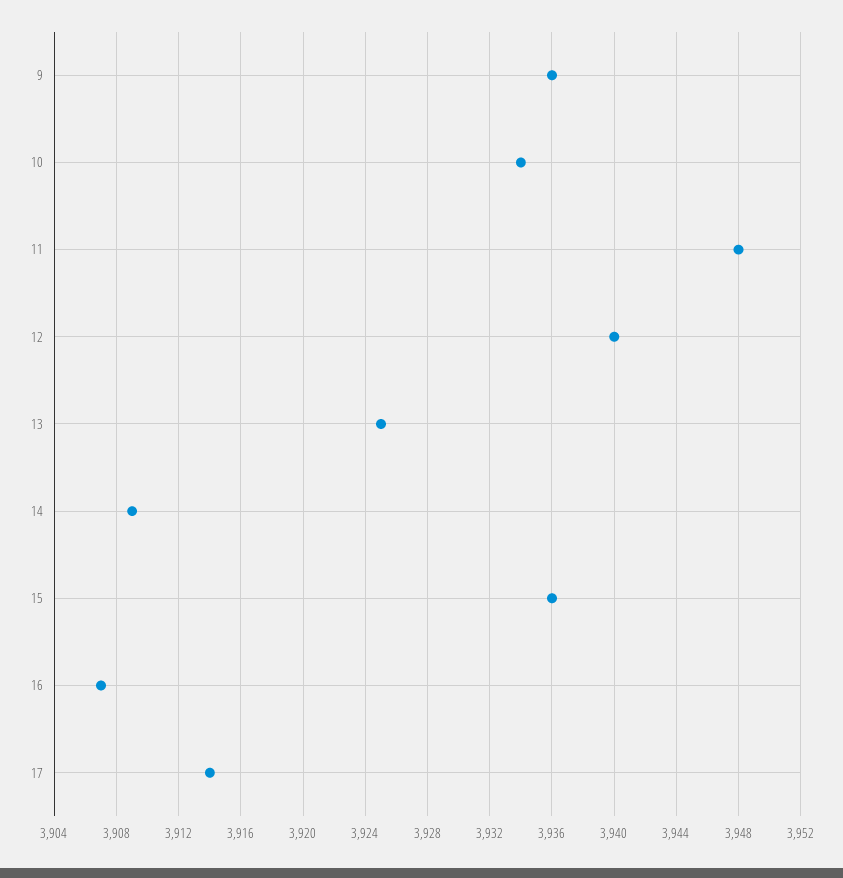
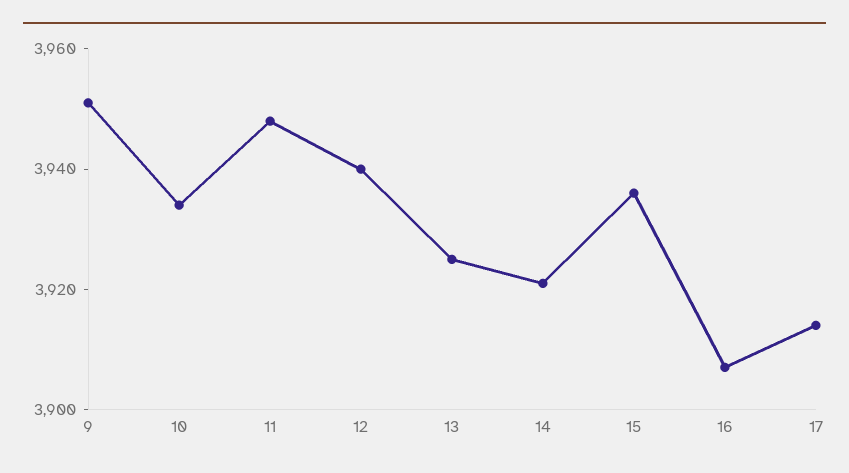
  {
-   "9": 3936,
+   "9": 3950,
    "10": 3934,
    "11": 3948,
    "12": 3940,
    "13": 3925,
-   "14": 3909,
+   "14": 3920,
    "15": 3936,
    "16": 3907,
    "17": 3914
  }

